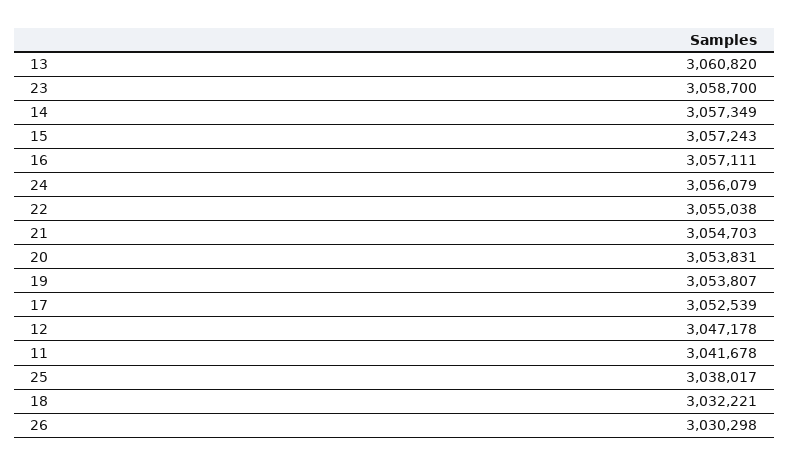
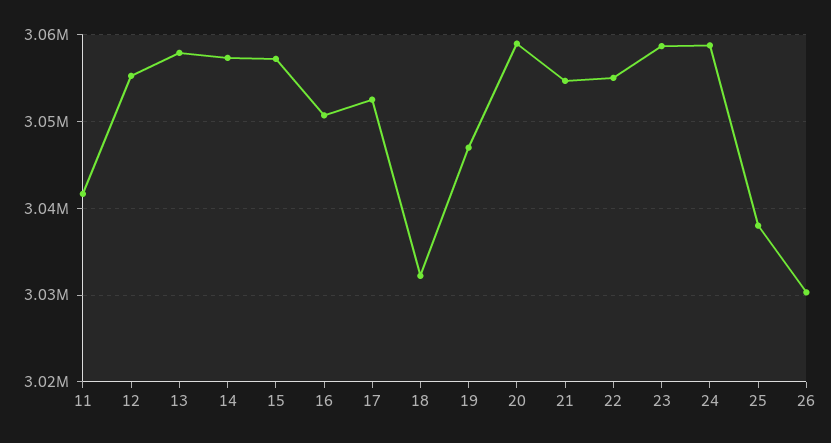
  {
-   "13": 3060820,
+   "13": 3058000,
    "23": 3058700,
    "14": 3057349,
    "15": 3057243,
-   "16": 3057111,
+   "16": 3051000,
-   "24": 3056079,
+   "24": 3059000,
    "22": 3055038,
    "21": 3054703,
-   "20": 3053831,
+   "20": 3059000,
-   "19": 3053807,
+   "19": 3047000,
    "17": 3052539,
-   "12": 3047178,
+   "12": 3055000,
    "11": 3041678,
    "25": 3038017,
    "18": 3032221,
    "26": 3030298
  }

